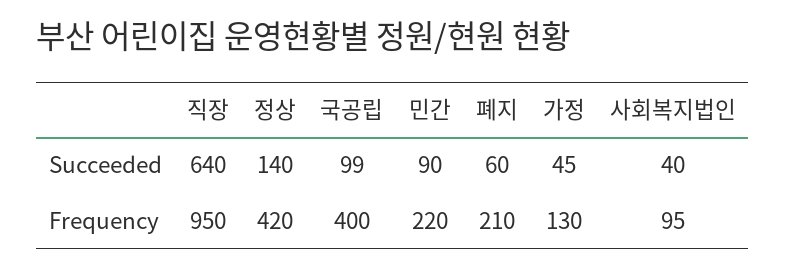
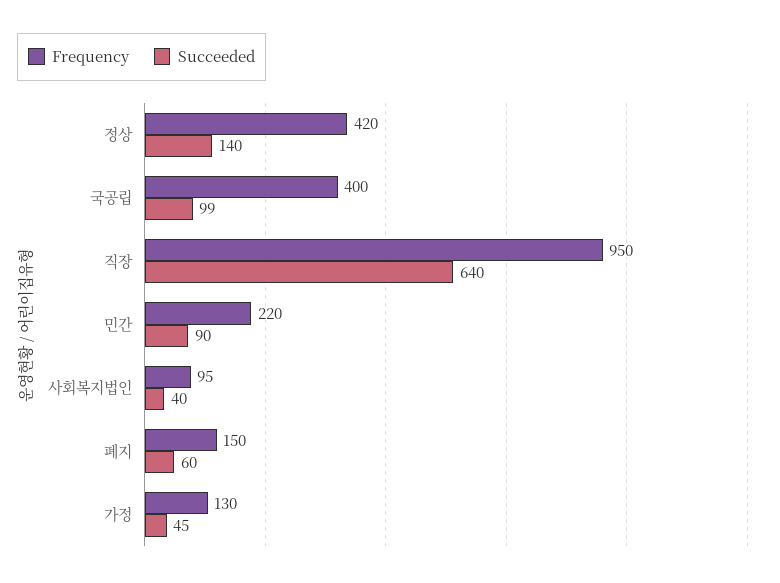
  {
    "Succeeded": {
      "직장": 640,
      "정상": 140,
      "국공립": 99,
      "민간": 90,
      "폐지": 60,
      "가정": 45,
      "사회복지법인": 40
    },
    "Frequency": {
      "직장": 950,
      "정상": 420,
      "국공립": 400,
      "민간": 220,
-     "폐지": 210,
+     "폐지": 150,
      "가정": 130,
      "사회복지법인": 95
    }
  }

